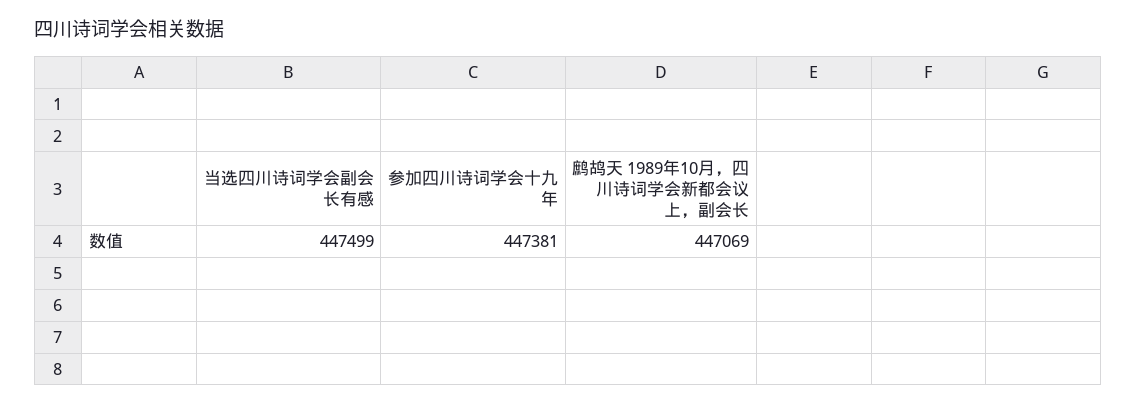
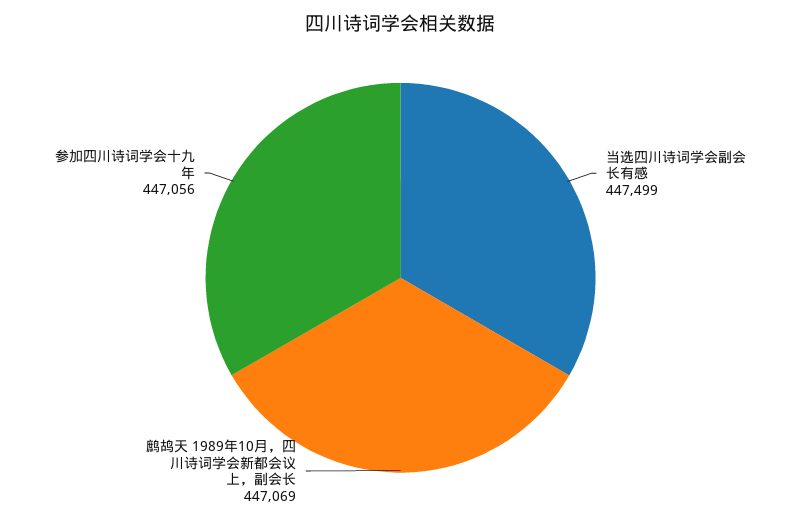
  {
    "当选四川诗词学会副会长有感": 447499,
-   "参加四川诗词学会十九年": 447381,
+   "参加四川诗词学会十九年": 447056,
    "鹧鸪天 1989年10月，四川诗词学会新都会议上，副会长": 447069
  }

